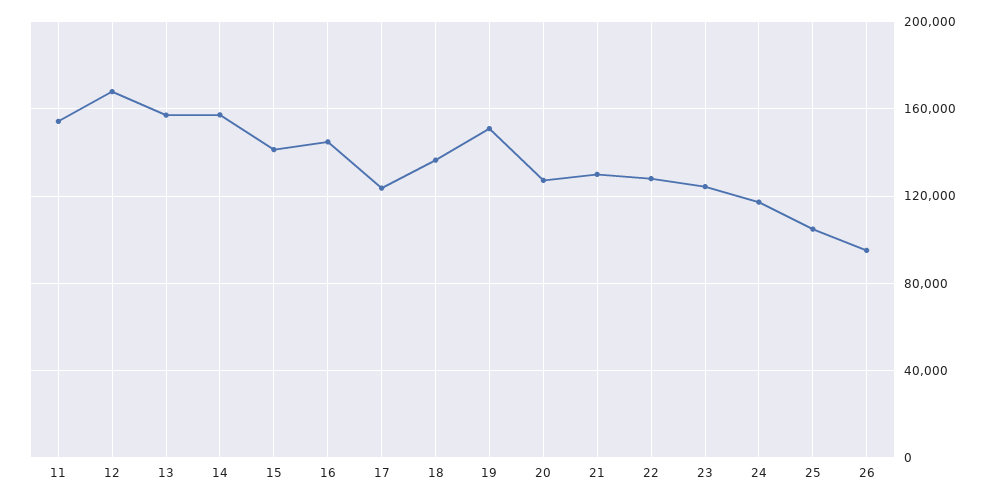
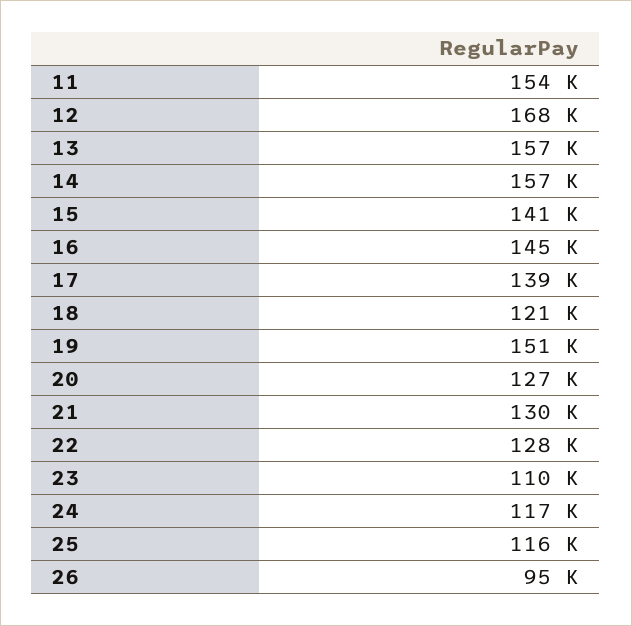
  {
    "11": 154000,
    "12": 168000,
    "13": 157000,
    "14": 157000,
    "15": 141000,
    "16": 145000,
-   "17": 125000,
+   "17": 139000,
-   "18": 135000,
+   "18": 121000,
    "19": 151000,
    "20": 127000,
    "21": 130000,
    "22": 128000,
-   "23": 125000,
+   "23": 110000,
    "24": 117000,
-   "25": 105000,
+   "25": 116000,
    "26": 95000
  }

